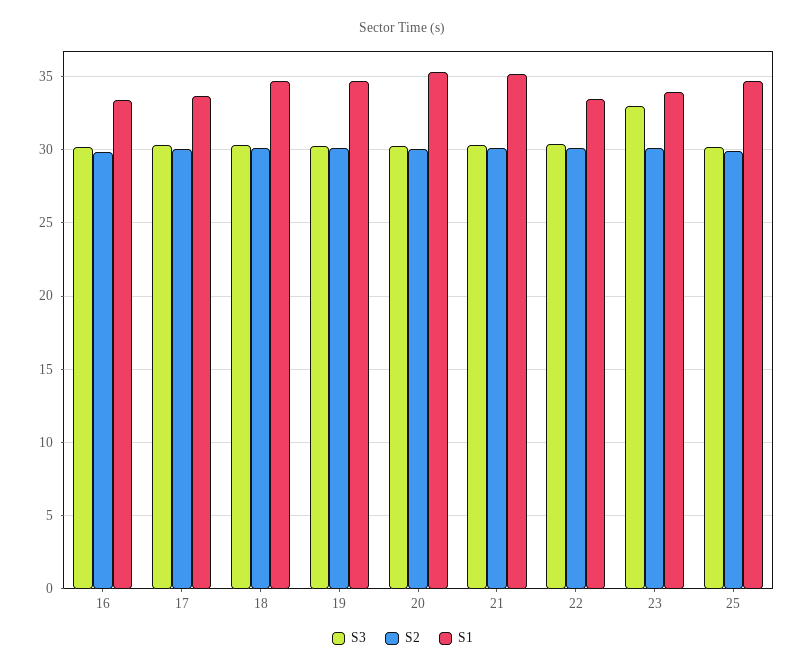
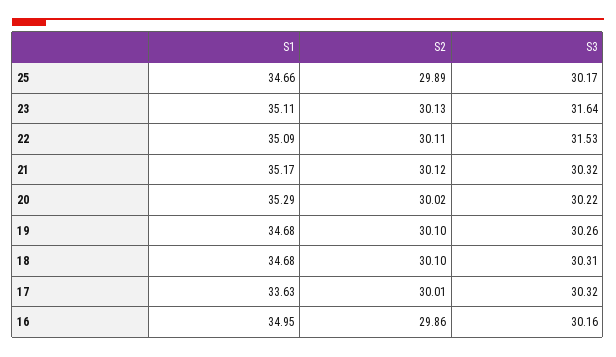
  {
    "S3": {
      "16": 30.16,
      "17": 30.32,
      "18": 30.31,
      "19": 30.26,
      "20": 30.22,
      "21": 30.32,
-     "22": 30.5,
+     "22": 31.53,
-     "23": 33,
+     "23": 31.64,
      "25": 30.17
    },
    "S2": {
      "16": 29.86,
      "17": 30.01,
      "18": 30.1,
      "19": 30.1,
      "20": 30.02,
      "21": 30.12,
      "22": 30.11,
      "23": 30.13,
      "25": 29.89
    },
    "S1": {
-     "16": 33.5,
+     "16": 34.95,
      "17": 33.63,
      "18": 34.68,
      "19": 34.68,
      "20": 35.29,
      "21": 35.17,
-     "22": 33.5,
+     "22": 35.09,
-     "23": 34,
+     "23": 35.11,
      "25": 34.66
    }
  }

